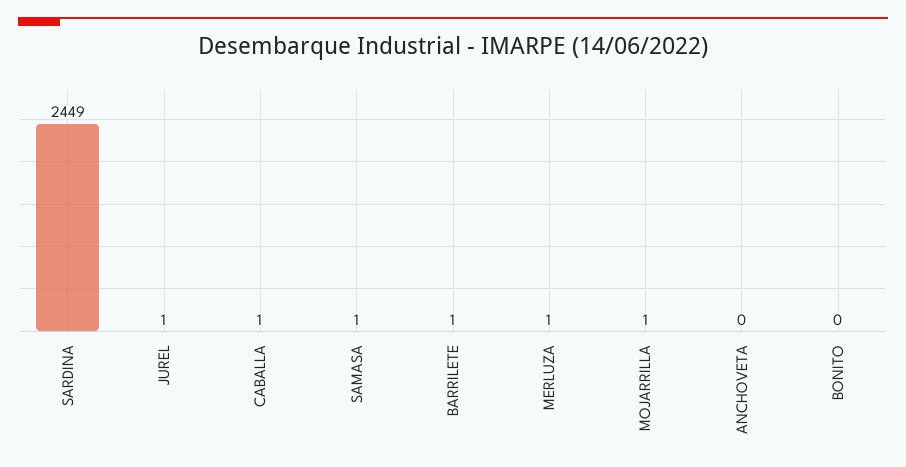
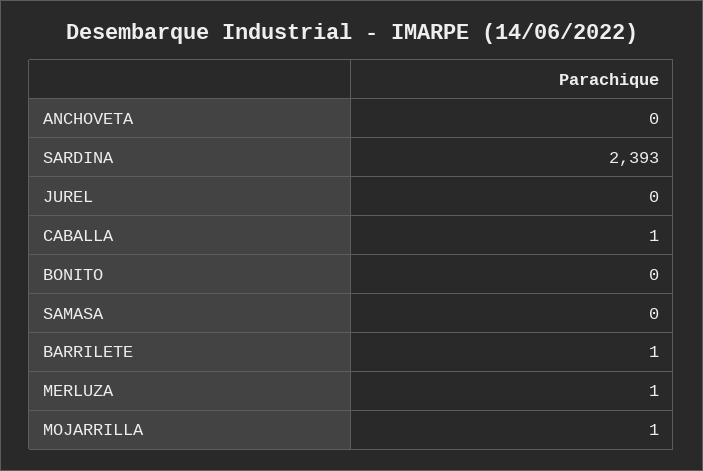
  {
-   "SARDINA": 2449,
+   "SARDINA": 2393,
-   "JUREL": 1,
+   "JUREL": 0,
    "CABALLA": 1,
-   "SAMASA": 1,
+   "SAMASA": 0,
    "BARRILETE": 1,
    "MERLUZA": 1,
    "MOJARRILLA": 1,
    "ANCHOVETA": 0,
    "BONITO": 0
  }

